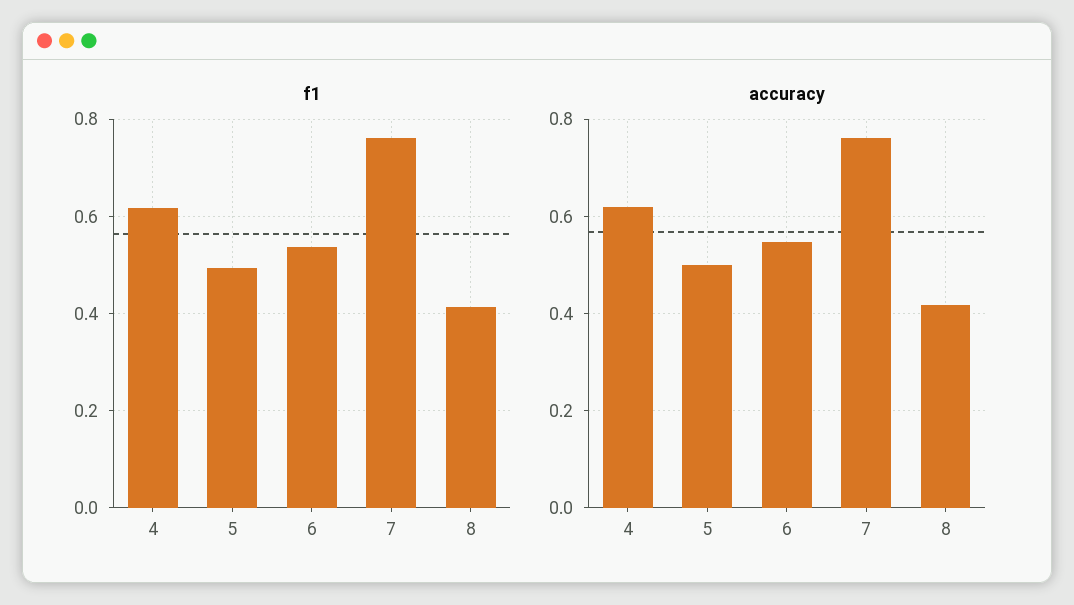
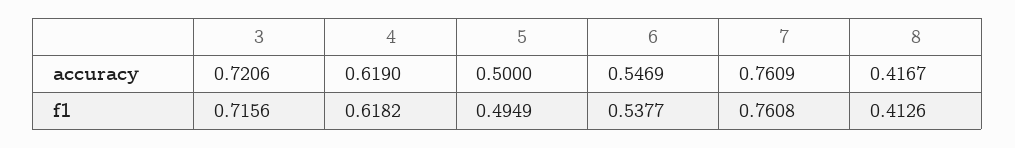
  {
    "f1": {
      "4": 0.6182,
      "5": 0.4949,
      "6": 0.5377,
      "7": 0.7608,
-     "8": 0.4126
+     "8": 0.4126,
+     "3": 0.7156
    },
    "accuracy": {
      "4": 0.619,
      "5": 0.5,
      "6": 0.5469,
      "7": 0.7609,
-     "8": 0.4167
+     "8": 0.4167,
+     "3": 0.7206
    }
  }

